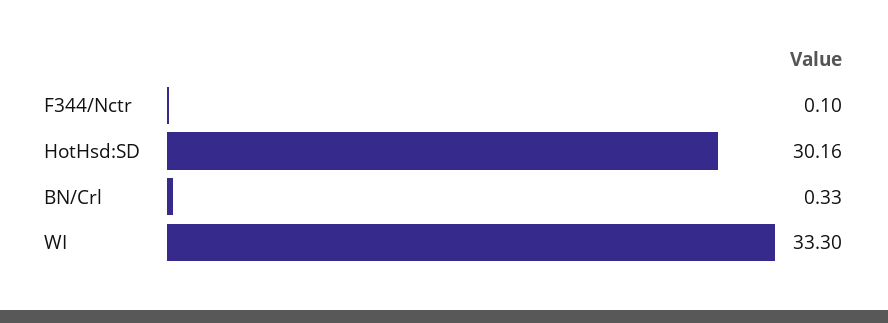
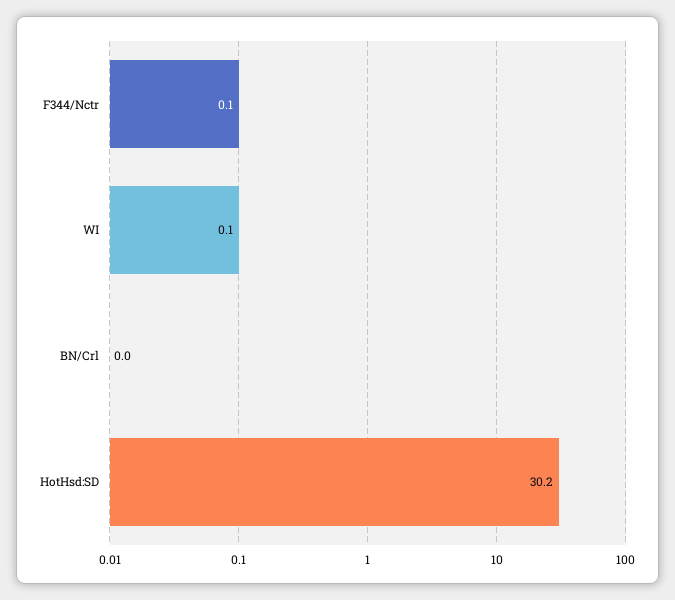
  {
    "F344/Nctr": 0.1,
    "HotHsd:SD": 30.16,
-   "BN/Crl": 0.33,
+   "BN/Crl": 0,
-   "WI": 33.3
+   "WI": 0.1
  }

